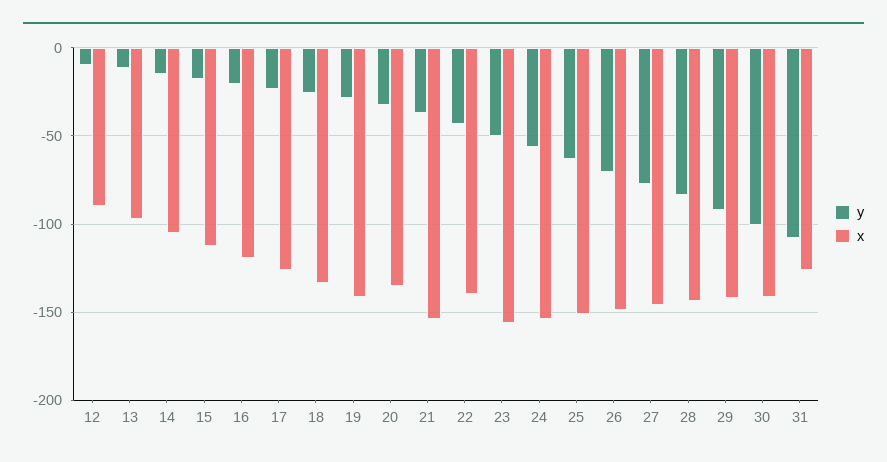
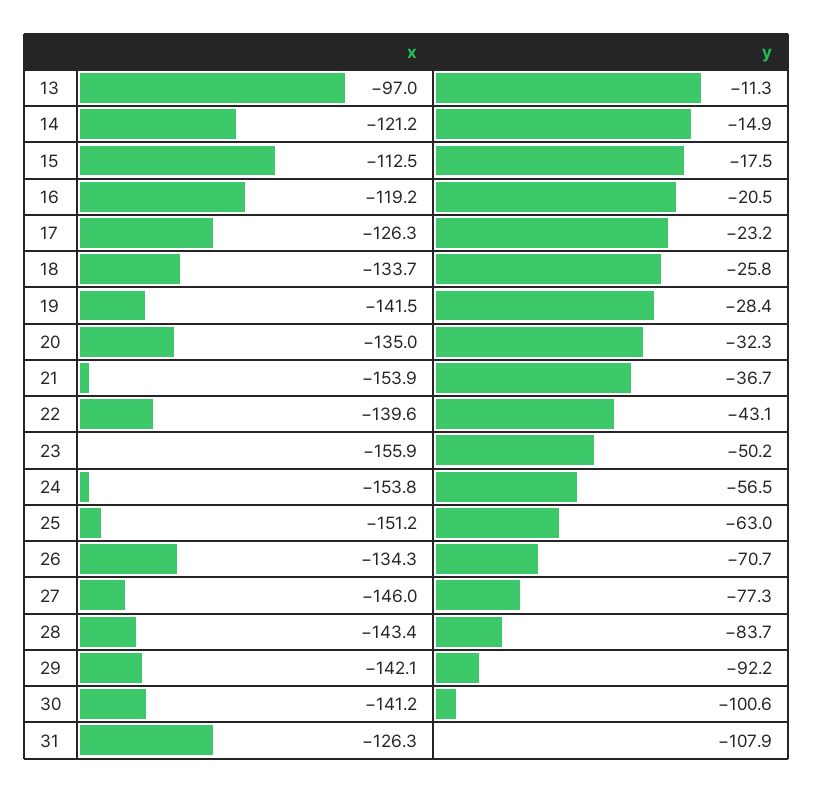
  {
    "y": {
-     "12": -10,
      "13": -11.3,
      "14": -14.9,
      "15": -17.5,
      "16": -20.5,
      "17": -23.2,
      "18": -25.8,
      "19": -28.4,
      "20": -32.3,
      "21": -36.7,
      "22": -43.1,
      "23": -50.2,
      "24": -56.5,
      "25": -63,
      "26": -70.7,
      "27": -77.3,
      "28": -83.7,
      "29": -92.2,
      "30": -100.6,
      "31": -107.9
    },
    "x": {
-     "12": -90,
      "13": -97,
-     "14": -105,
+     "14": -121.2,
      "15": -112.5,
      "16": -119.2,
      "17": -126.3,
      "18": -133.7,
      "19": -141.5,
      "20": -135,
      "21": -153.9,
      "22": -139.6,
      "23": -155.9,
      "24": -153.8,
      "25": -151.2,
-     "26": -150,
+     "26": -134.3,
      "27": -146,
      "28": -143.4,
      "29": -142.1,
      "30": -141.2,
      "31": -126.3
    }
  }

